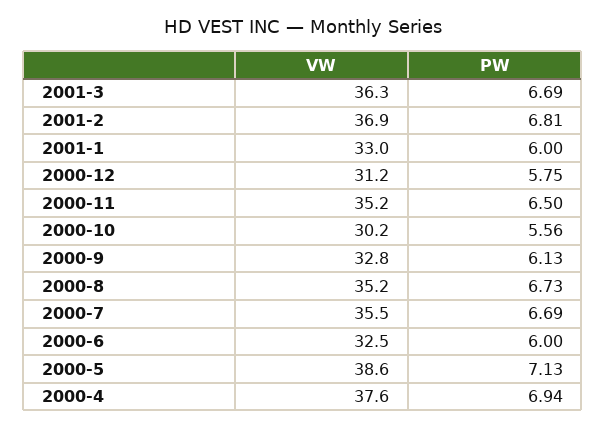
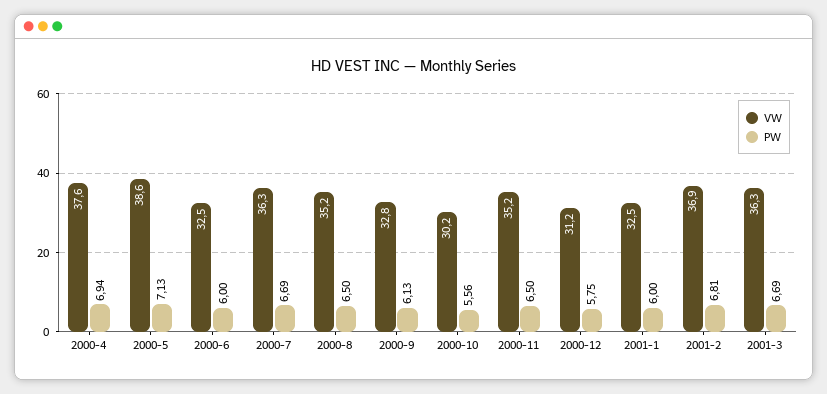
  {
    "VW": {
      "2001-3": 36.3,
      "2001-2": 36.9,
-     "2001-1": 33,
+     "2001-1": 32.5,
      "2000-12": 31.2,
      "2000-11": 35.2,
      "2000-10": 30.2,
      "2000-9": 32.8,
      "2000-8": 35.2,
-     "2000-7": 35.5,
+     "2000-7": 36.3,
      "2000-6": 32.5,
      "2000-5": 38.6,
      "2000-4": 37.6
    },
    "PW": {
      "2001-3": 6.69,
      "2001-2": 6.81,
      "2001-1": 6,
      "2000-12": 5.75,
      "2000-11": 6.5,
      "2000-10": 5.56,
      "2000-9": 6.13,
-     "2000-8": 6.73,
+     "2000-8": 6.5,
      "2000-7": 6.69,
      "2000-6": 6,
      "2000-5": 7.13,
      "2000-4": 6.94
    }
  }

